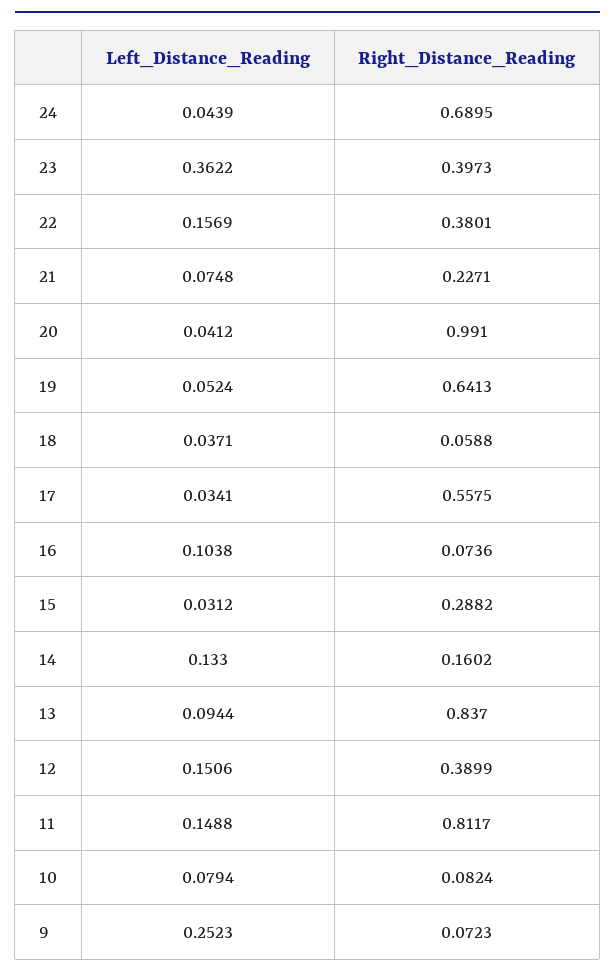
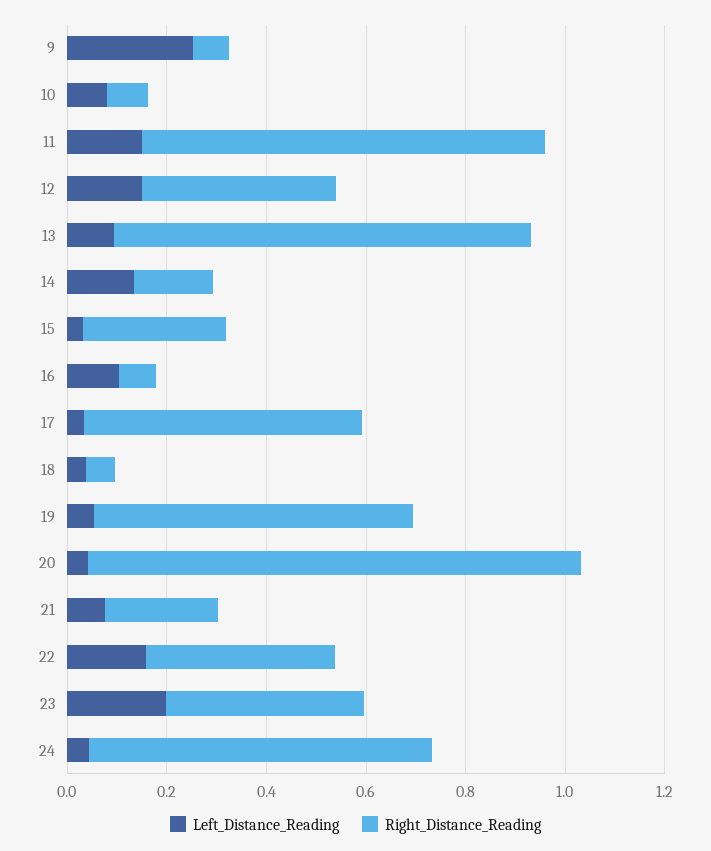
  {
    "Left_Distance_Reading": {
      "24": 0.0439,
-     "23": 0.3622,
+     "23": 0.2,
      "22": 0.1569,
      "21": 0.0748,
      "20": 0.0412,
      "19": 0.0524,
      "18": 0.0371,
      "17": 0.0341,
      "16": 0.1038,
      "15": 0.0312,
      "14": 0.133,
      "13": 0.0944,
      "12": 0.1506,
      "11": 0.1488,
      "10": 0.0794,
      "9": 0.2523
    },
    "Right_Distance_Reading": {
      "24": 0.6895,
      "23": 0.3973,
      "22": 0.3801,
      "21": 0.2271,
      "20": 0.991,
      "19": 0.6413,
      "18": 0.0588,
      "17": 0.5575,
      "16": 0.0736,
      "15": 0.2882,
      "14": 0.1602,
      "13": 0.837,
      "12": 0.3899,
      "11": 0.8117,
      "10": 0.0824,
      "9": 0.0723
    }
  }

